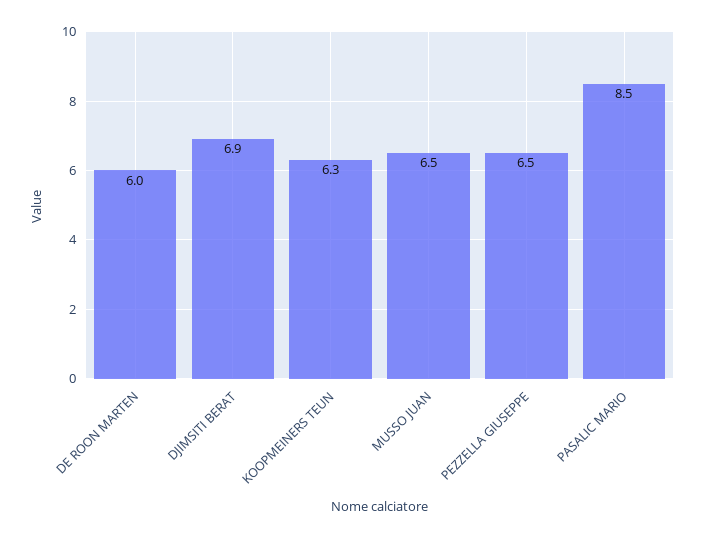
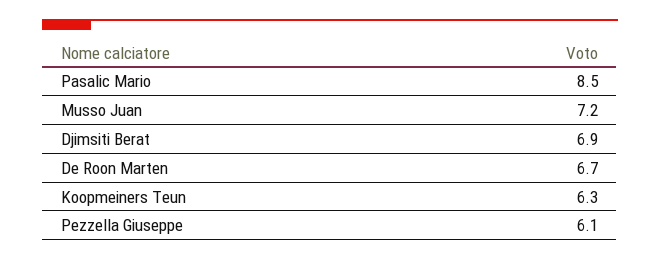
  {
-   "DE ROON MARTEN": 6,
+   "DE ROON MARTEN": 6.7,
    "DJIMSITI BERAT": 6.9,
    "KOOPMEINERS TEUN": 6.3,
-   "MUSSO JUAN": 6.5,
+   "MUSSO JUAN": 7.2,
-   "PEZZELLA GIUSEPPE": 6.5,
+   "PEZZELLA GIUSEPPE": 6.1,
    "PASALIC MARIO": 8.5
  }

